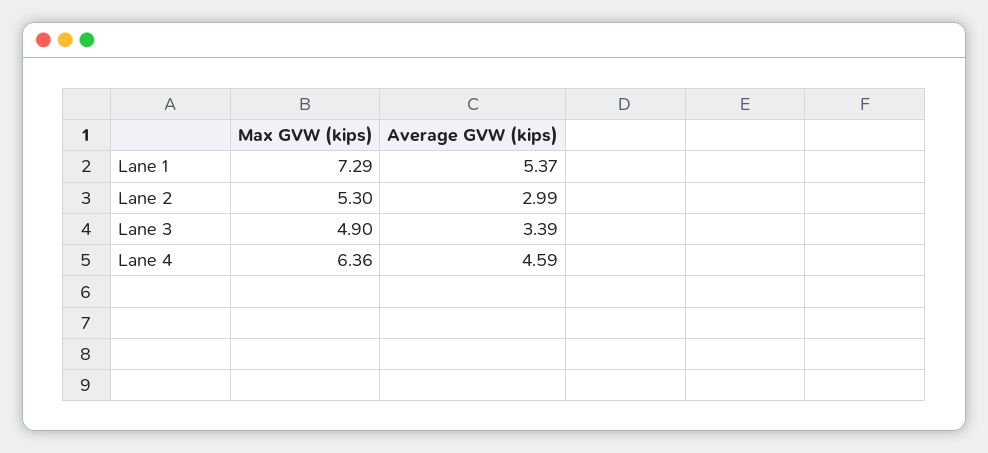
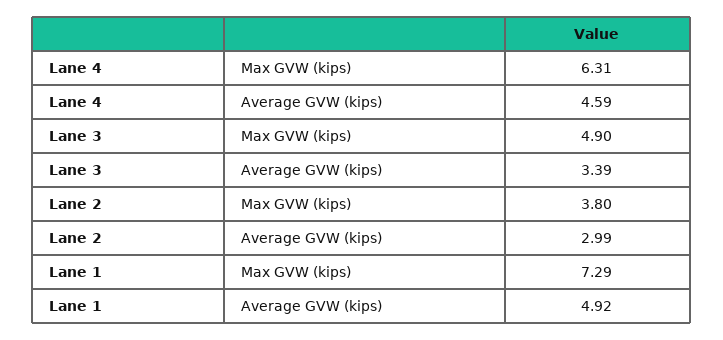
  {
    "Max GVW (kips)": {
      "Lane 1": 7.29,
-     "Lane 2": 5.3,
+     "Lane 2": 3.8,
      "Lane 3": 4.9,
-     "Lane 4": 6.36
+     "Lane 4": 6.31
    },
    "Average GVW (kips)": {
-     "Lane 1": 5.37,
+     "Lane 1": 4.92,
      "Lane 2": 2.99,
      "Lane 3": 3.39,
      "Lane 4": 4.59
    }
  }

